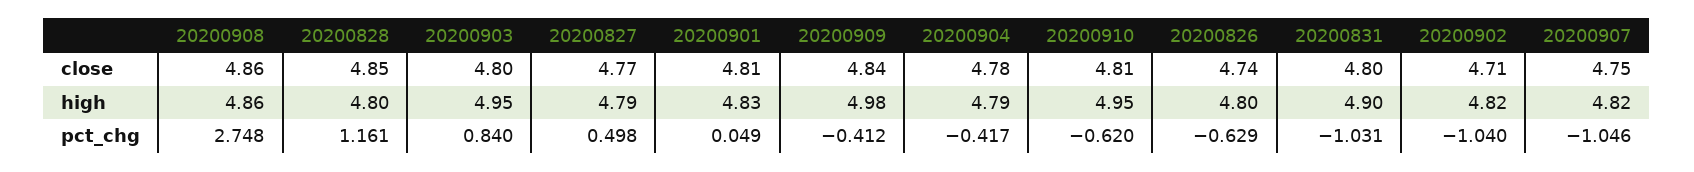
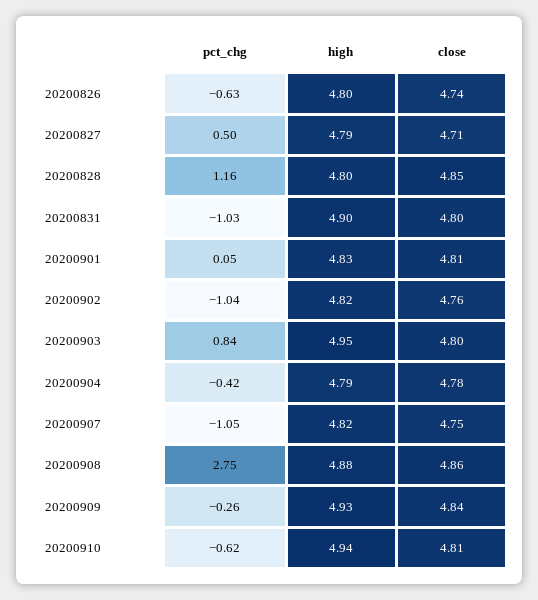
  {
    "20200908": {
      "close": 4.86,
-     "high": 4.86,
+     "high": 4.88,
      "pct_chg": 2.748
    },
    "20200828": {
      "close": 4.85,
      "high": 4.8,
      "pct_chg": 1.161
    },
    "20200903": {
      "close": 4.8,
      "high": 4.95,
      "pct_chg": 0.84
    },
    "20200827": {
-     "close": 4.77,
+     "close": 4.71,
      "high": 4.79,
      "pct_chg": 0.498
    },
    "20200901": {
      "close": 4.81,
      "high": 4.83,
      "pct_chg": 0.049
    },
    "20200909": {
      "close": 4.84,
-     "high": 4.98,
+     "high": 4.93,
-     "pct_chg": -0.412
+     "pct_chg": -0.26
    },
    "20200904": {
      "close": 4.78,
      "high": 4.79,
      "pct_chg": -0.417
    },
    "20200910": {
      "close": 4.81,
-     "high": 4.95,
+     "high": 4.94,
      "pct_chg": -0.62
    },
    "20200826": {
      "close": 4.74,
      "high": 4.8,
      "pct_chg": -0.629
    },
    "20200831": {
      "close": 4.8,
      "high": 4.9,
      "pct_chg": -1.031
    },
    "20200902": {
-     "close": 4.71,
+     "close": 4.76,
      "high": 4.82,
      "pct_chg": -1.04
    },
    "20200907": {
      "close": 4.75,
      "high": 4.82,
      "pct_chg": -1.046
    }
  }

